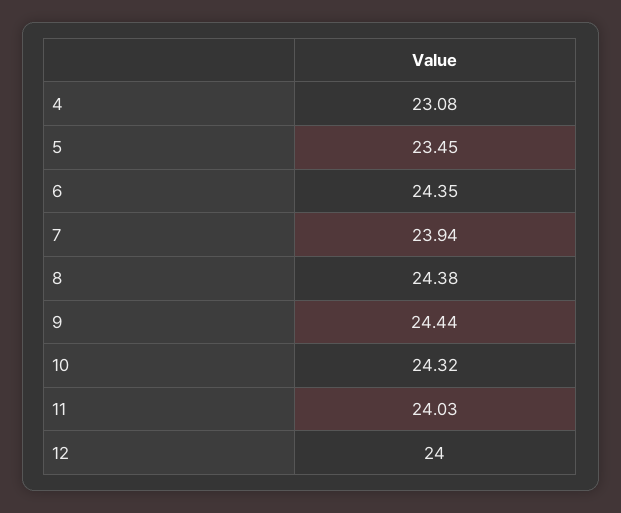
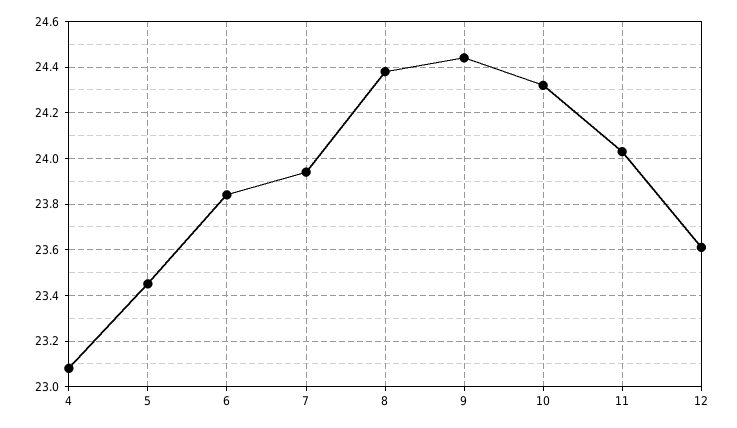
  {
    "4": 23.08,
    "5": 23.45,
-   "6": 24.35,
+   "6": 23.85,
    "7": 23.94,
    "8": 24.38,
    "9": 24.44,
    "10": 24.32,
    "11": 24.03,
-   "12": 24
+   "12": 23.6
  }

